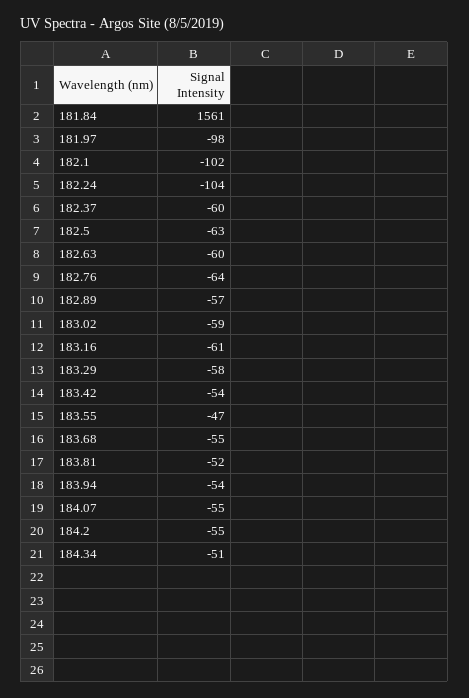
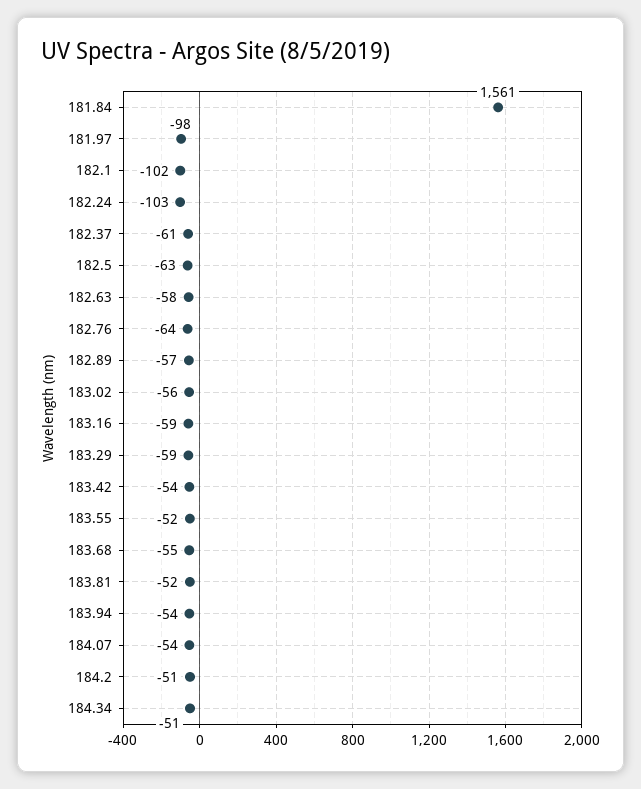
  {
    "181.84": 1561,
    "181.97": -98,
    "182.1": -102,
-   "182.24": -104,
+   "182.24": -103,
-   "182.37": -60,
+   "182.37": -61,
    "182.5": -63,
-   "182.63": -60,
+   "182.63": -58,
    "182.76": -64,
    "182.89": -57,
-   "183.02": -59,
+   "183.02": -56,
-   "183.16": -61,
+   "183.16": -59,
-   "183.29": -58,
+   "183.29": -59,
    "183.42": -54,
-   "183.55": -47,
+   "183.55": -52,
    "183.68": -55,
    "183.81": -52,
    "183.94": -54,
-   "184.07": -55,
+   "184.07": -54,
-   "184.2": -55,
+   "184.2": -51,
    "184.34": -51
  }

